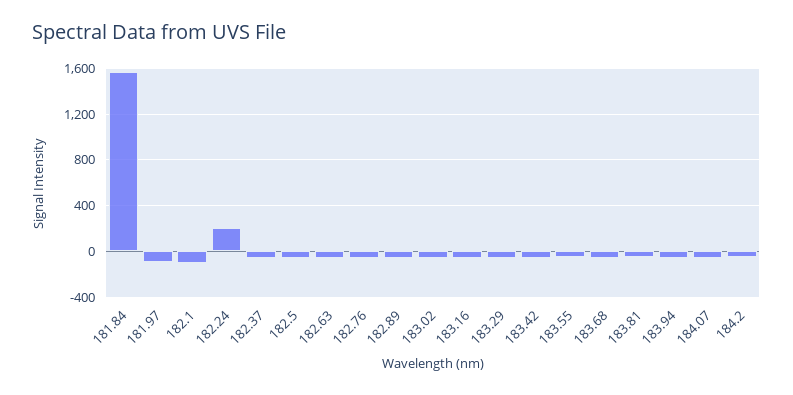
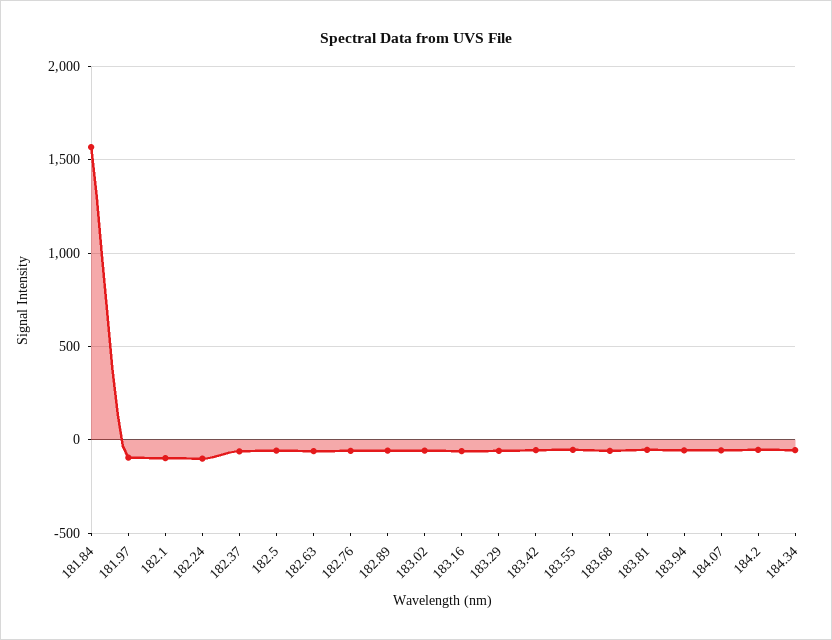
  {
    "181.84": 1550,
    "181.97": -100,
    "182.1": -100,
-   "182.24": 200,
+   "182.24": -100,
    "182.37": -50,
    "182.5": -50,
    "182.63": -50,
    "182.76": -50,
    "182.89": -50,
    "183.02": -50,
    "183.16": -50,
    "183.29": -50,
    "183.42": -50,
    "183.55": -50,
    "183.68": -50,
    "183.81": -50,
    "183.94": -50,
    "184.07": -50,
-   "184.2": -50
+   "184.2": -50,
+   "184.34": -50
  }

